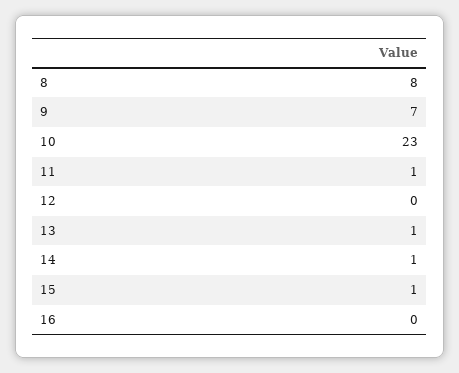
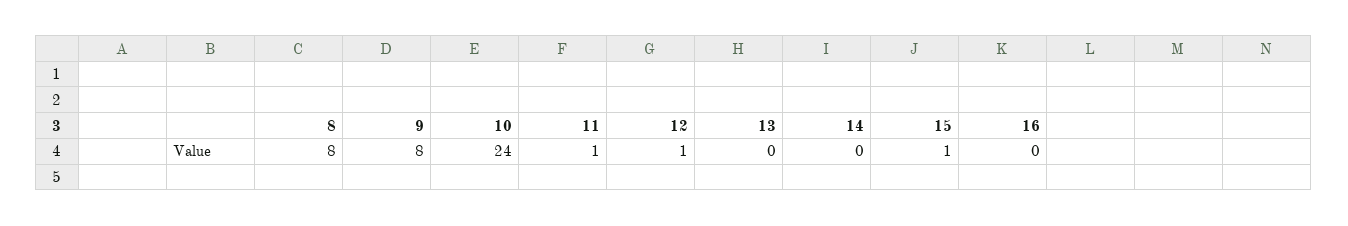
  {
    "8": 8,
-   "9": 7,
+   "9": 8,
-   "10": 23,
+   "10": 24,
    "11": 1,
-   "12": 0,
+   "12": 1,
-   "13": 1,
+   "13": 0,
-   "14": 1,
+   "14": 0,
    "15": 1,
    "16": 0
  }

